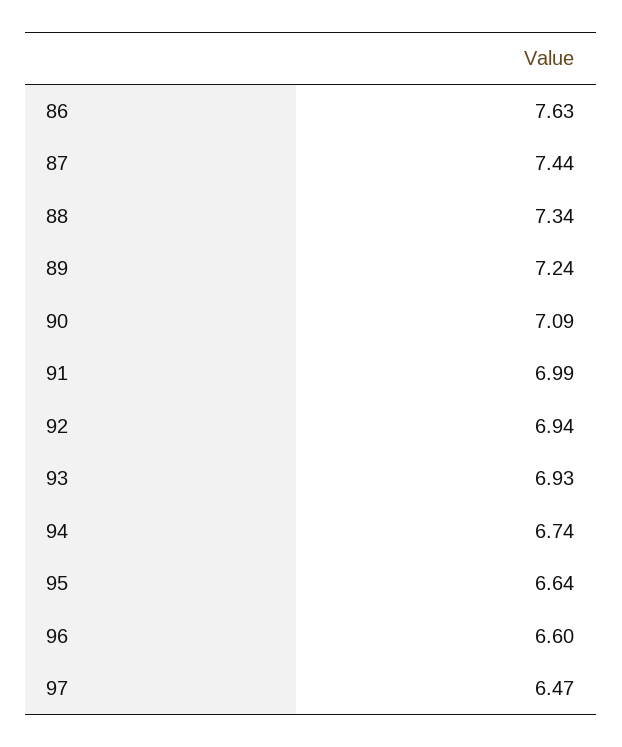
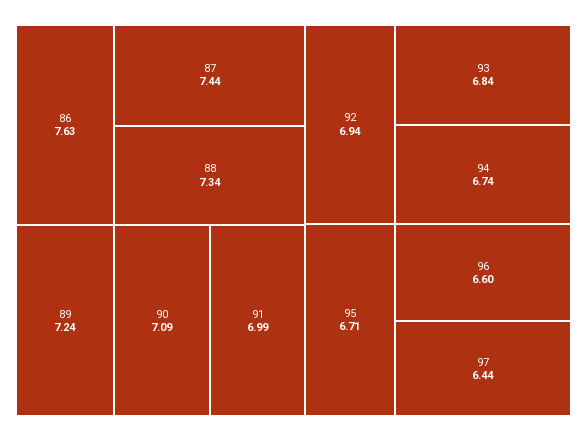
  {
    "86": 7.63,
    "87": 7.44,
    "88": 7.34,
    "89": 7.24,
    "90": 7.09,
    "91": 6.99,
    "92": 6.94,
-   "93": 6.93,
+   "93": 6.84,
    "94": 6.74,
-   "95": 6.64,
+   "95": 6.71,
    "96": 6.6,
-   "97": 6.47
+   "97": 6.44
  }

